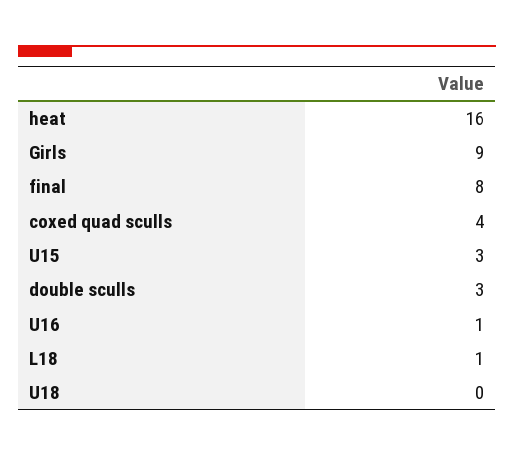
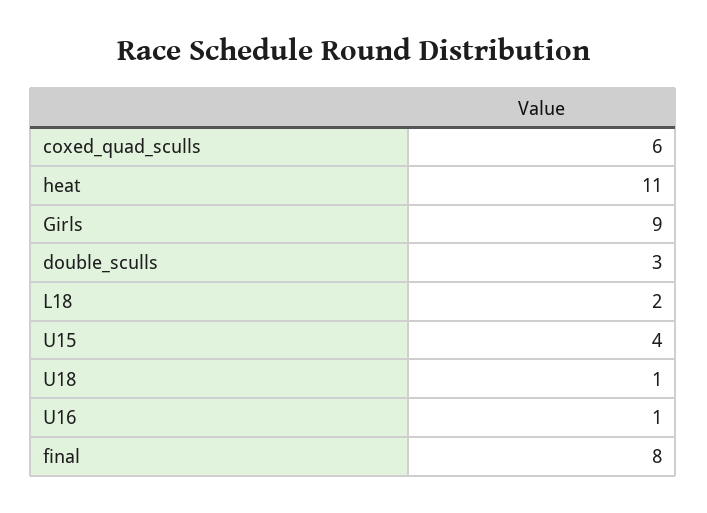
  {
-   "heat": 16,
+   "heat": 11,
    "Girls": 9,
    "final": 8,
-   "coxed quad sculls": 4,
+   "coxed quad sculls": 6,
-   "U15": 3,
+   "U15": 4,
    "double sculls": 3,
    "U16": 1,
-   "L18": 1,
+   "L18": 2,
-   "U18": 0
+   "U18": 1
  }

